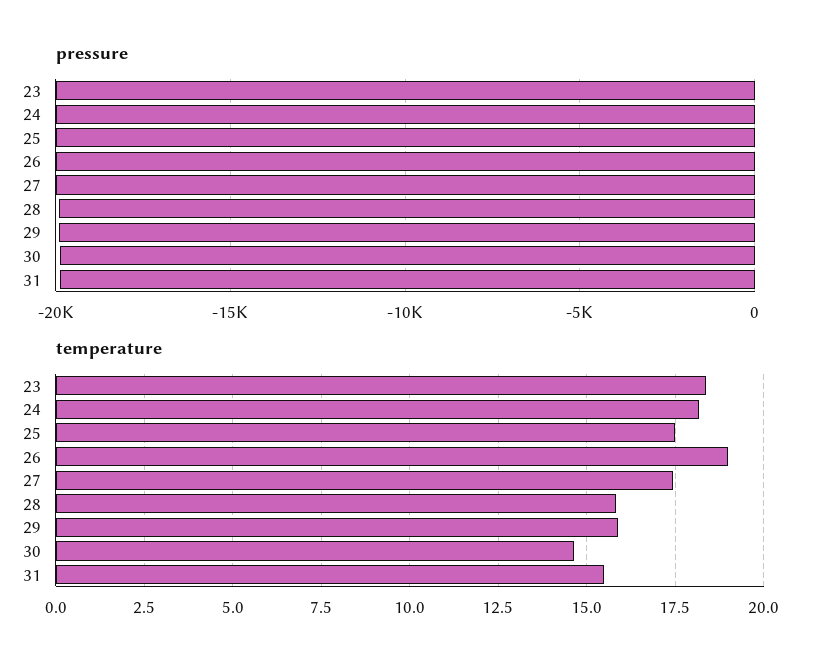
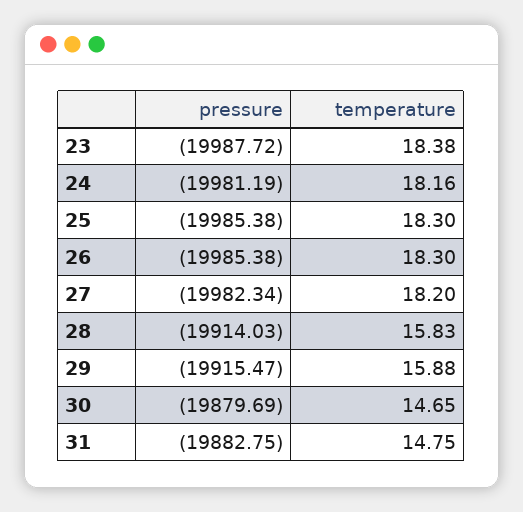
  {
    "pressure": {
      "23": -19987.72,
      "24": -19981.19,
      "25": -19985.38,
      "26": -19985.38,
      "27": -19982.34,
      "28": -19914.03,
      "29": -19915.47,
      "30": -19879.69,
      "31": -19882.75
    },
    "temperature": {
      "23": 18.38,
      "24": 18.16,
-     "25": 17.5,
+     "25": 18.3,
-     "26": 19,
+     "26": 18.3,
-     "27": 17.5,
+     "27": 18.2,
      "28": 15.83,
      "29": 15.88,
      "30": 14.65,
-     "31": 15.5
+     "31": 14.75
    }
  }

